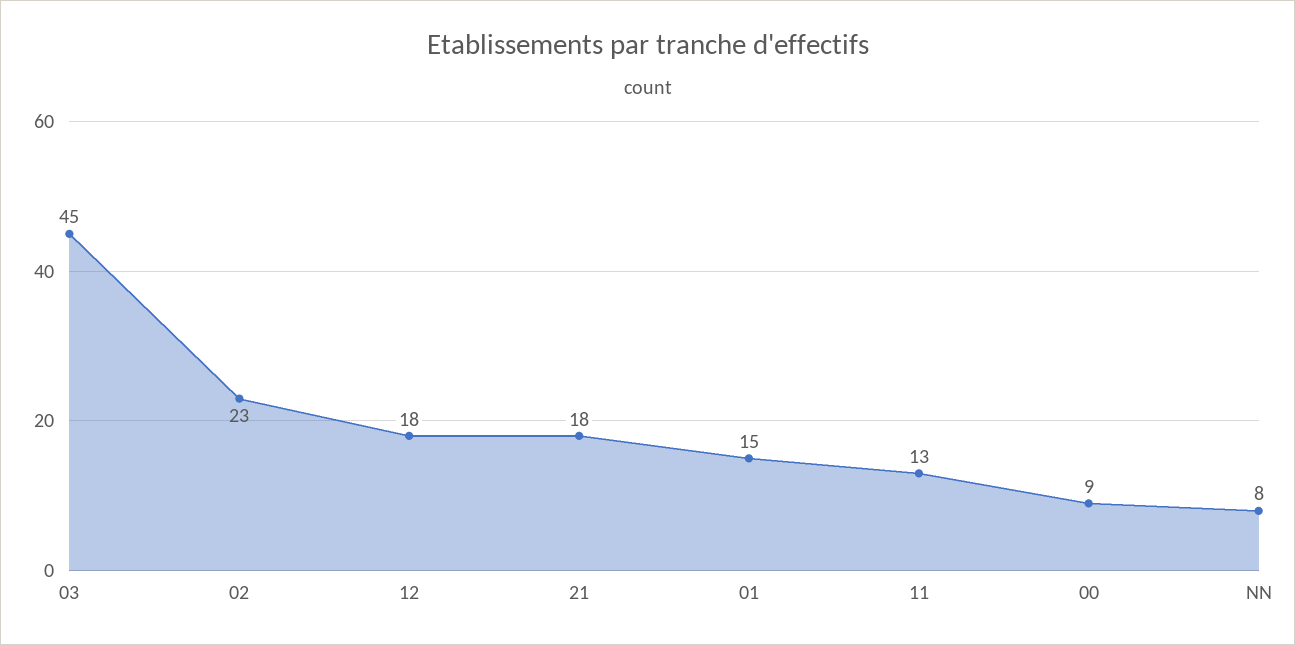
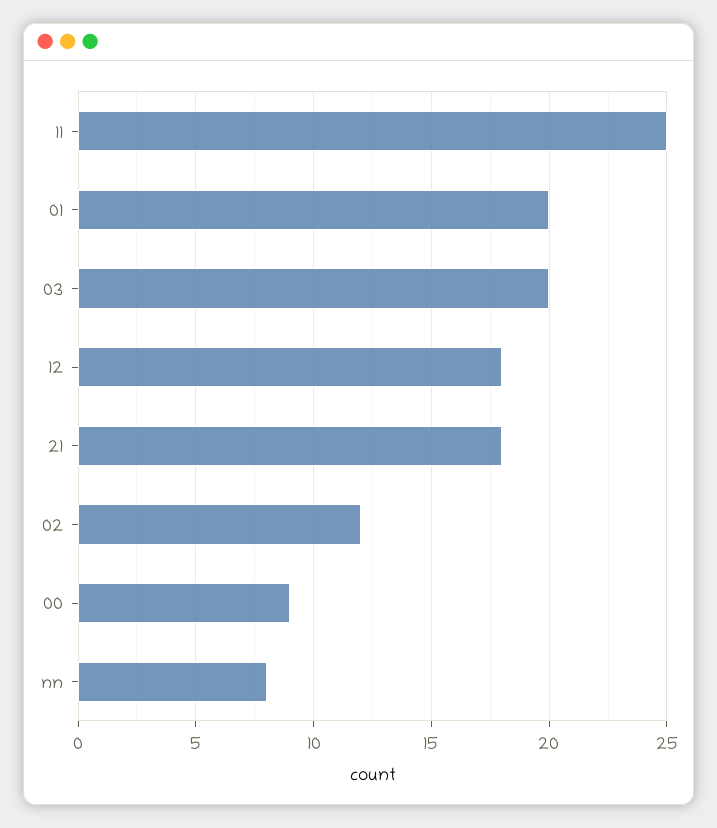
  {
-   "03": 45,
+   "03": 20,
-   "02": 23,
+   "02": 12,
    "12": 18,
    "21": 18,
-   "01": 15,
+   "01": 20,
-   "11": 13,
+   "11": 25,
    "00": 9,
    "NN": 8
  }

